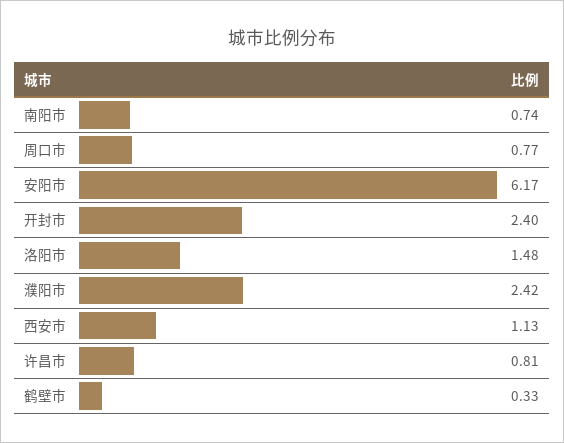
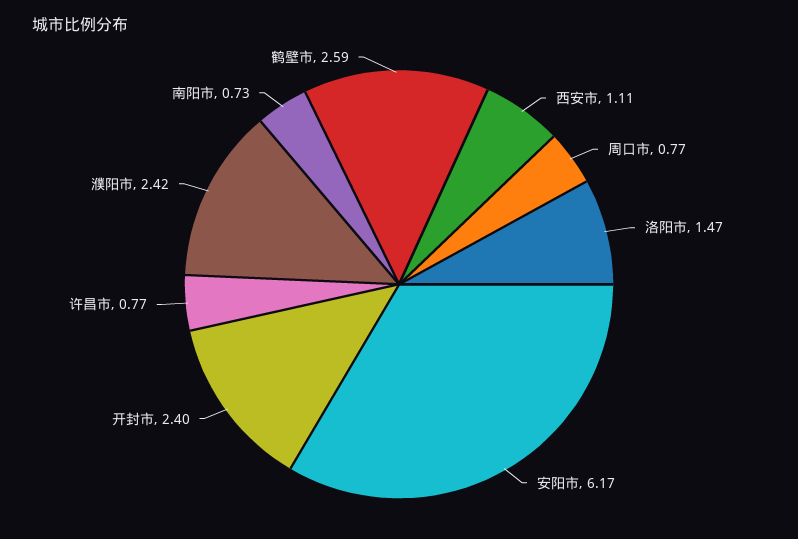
  {
-   "南阳市": 0.74,
+   "南阳市": 0.73,
    "周口市": 0.77,
    "安阳市": 6.17,
    "开封市": 2.4,
-   "洛阳市": 1.48,
+   "洛阳市": 1.47,
    "濮阳市": 2.42,
-   "西安市": 1.13,
+   "西安市": 1.11,
-   "许昌市": 0.81,
+   "许昌市": 0.77,
-   "鹤壁市": 0.33
+   "鹤壁市": 2.59
  }

